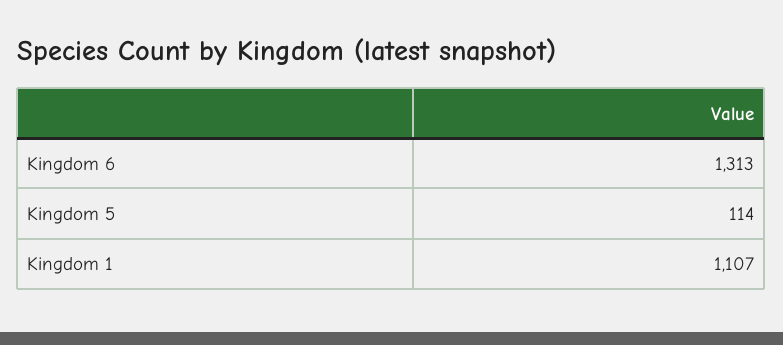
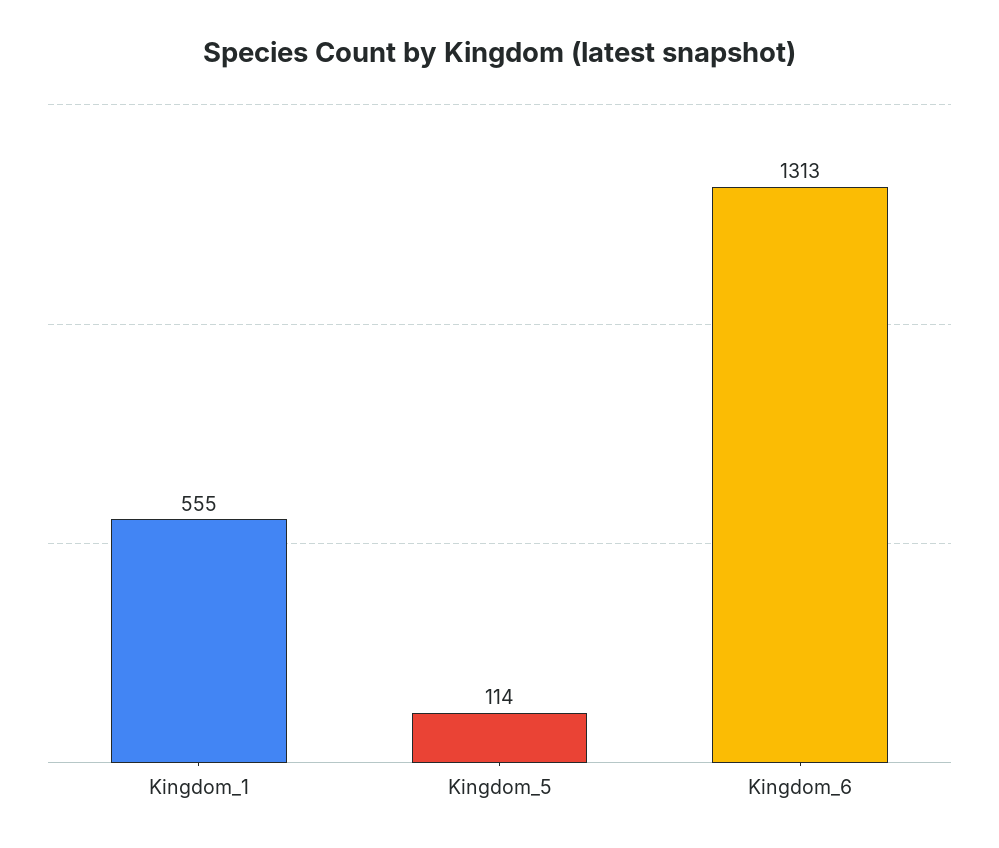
  {
    "Kingdom 6": 1313,
    "Kingdom 5": 114,
-   "Kingdom 1": 1107
+   "Kingdom 1": 555
  }

